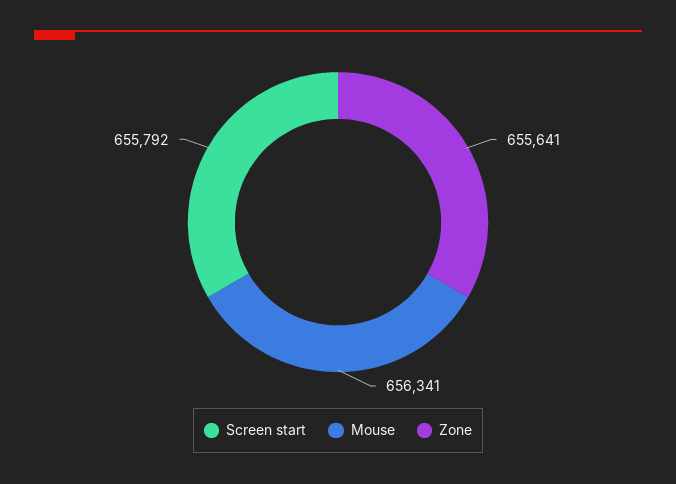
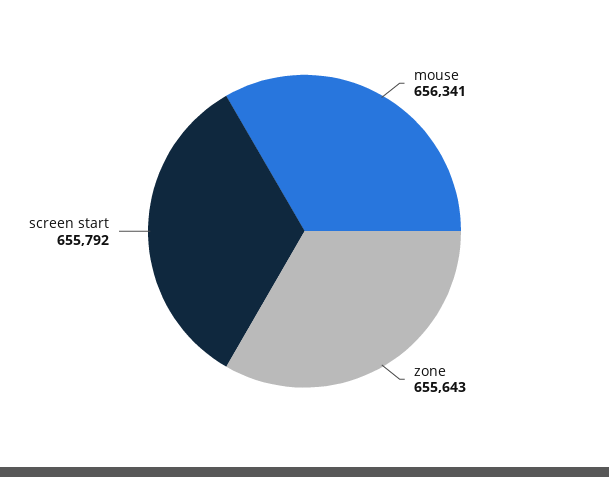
  {
    "Screen start": 655792,
    "Mouse": 656341,
-   "Zone": 655641
+   "Zone": 655643
  }

